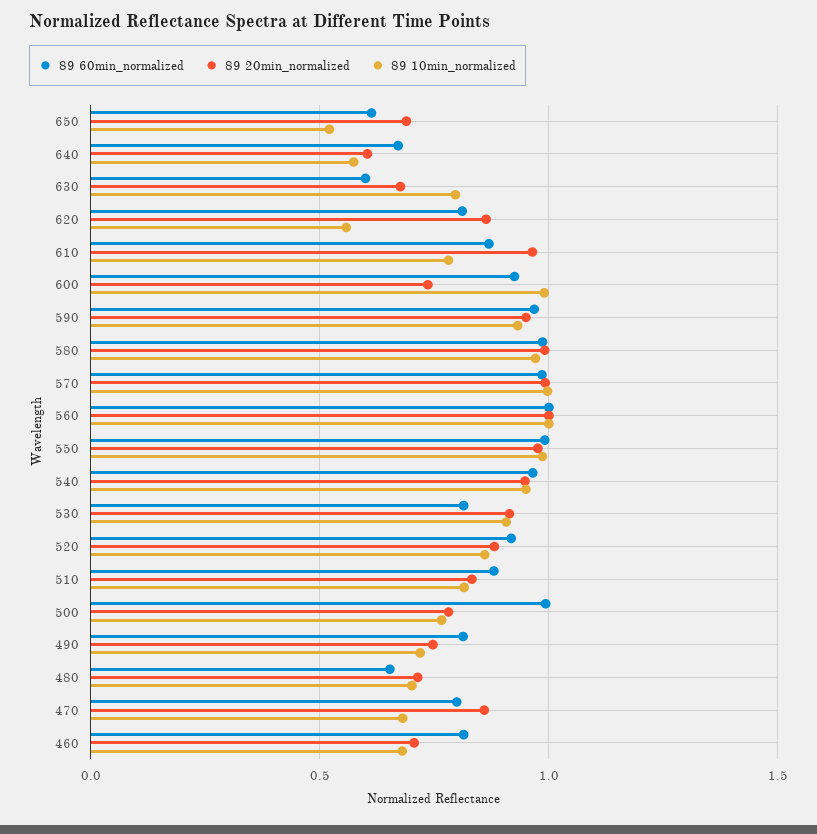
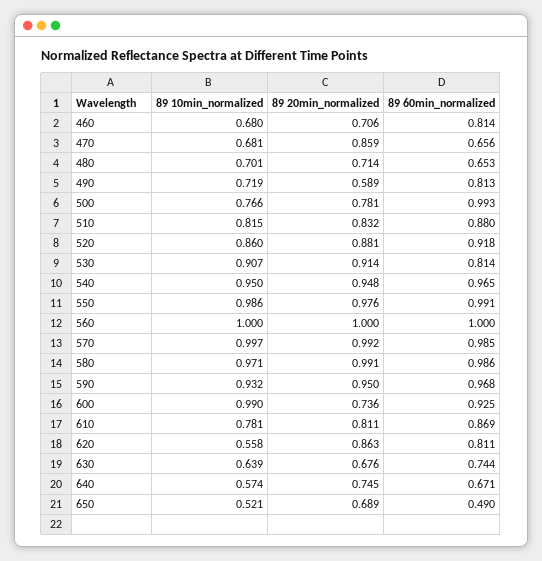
  {
    "89 60min_normalized": {
-     "650": 0.6,
+     "650": 0.49,
      "640": 0.671,
-     "630": 0.6,
+     "630": 0.744,
      "620": 0.811,
      "610": 0.869,
      "600": 0.925,
      "590": 0.968,
      "580": 0.986,
      "570": 0.985,
      "560": 1,
      "550": 0.991,
      "540": 0.965,
      "530": 0.814,
      "520": 0.918,
      "510": 0.88,
      "500": 0.993,
      "490": 0.813,
      "480": 0.653,
-     "470": 0.8,
+     "470": 0.656,
      "460": 0.814
    },
    "89 20min_normalized": {
      "650": 0.689,
-     "640": 0.6,
+     "640": 0.745,
      "630": 0.676,
      "620": 0.863,
-     "610": 0.95,
+     "610": 0.811,
      "600": 0.736,
      "590": 0.95,
      "580": 0.991,
      "570": 0.992,
      "560": 1,
      "550": 0.976,
      "540": 0.948,
      "530": 0.914,
      "520": 0.881,
      "510": 0.832,
      "500": 0.781,
-     "490": 0.75,
+     "490": 0.589,
      "480": 0.714,
      "470": 0.859,
      "460": 0.706
    },
    "89 10min_normalized": {
      "650": 0.521,
      "640": 0.574,
-     "630": 0.8,
+     "630": 0.639,
      "620": 0.558,
      "610": 0.781,
      "600": 0.99,
      "590": 0.932,
      "580": 0.971,
      "570": 0.997,
      "560": 1,
      "550": 0.986,
      "540": 0.95,
      "530": 0.907,
      "520": 0.86,
      "510": 0.815,
      "500": 0.766,
      "490": 0.719,
      "480": 0.701,
      "470": 0.681,
      "460": 0.68
    }
  }

